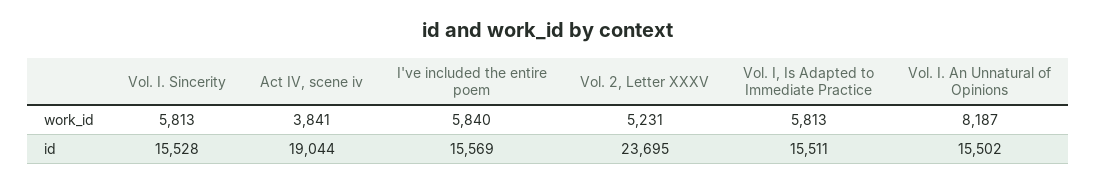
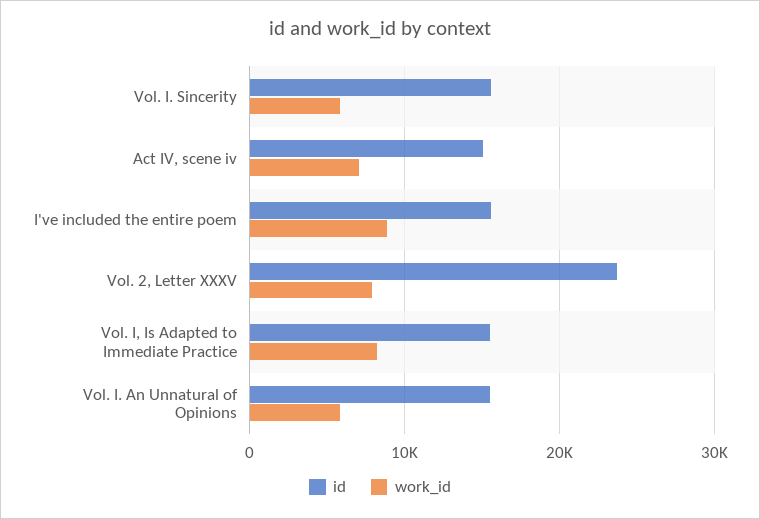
  {
    "work_id": {
      "Vol. I. Sincerity": 5813,
-     "Act IV, scene iv": 3841,
+     "Act IV, scene iv": 7000,
-     "I've included the entire poem": 5840,
+     "I've included the entire poem": 9000,
-     "Vol. 2, Letter XXXV": 5231,
+     "Vol. 2, Letter XXXV": 8000,
-     "Vol. I, Is Adapted to Immediate Practice": 5813,
+     "Vol. I, Is Adapted to Immediate Practice": 8000,
-     "Vol. I. An Unnatural of Opinions": 8187
+     "Vol. I. An Unnatural of Opinions": 6000
    },
    "id": {
      "Vol. I. Sincerity": 15528,
-     "Act IV, scene iv": 19044,
+     "Act IV, scene iv": 15000,
      "I've included the entire poem": 15569,
      "Vol. 2, Letter XXXV": 23695,
      "Vol. I, Is Adapted to Immediate Practice": 15511,
      "Vol. I. An Unnatural of Opinions": 15502
    }
  }

